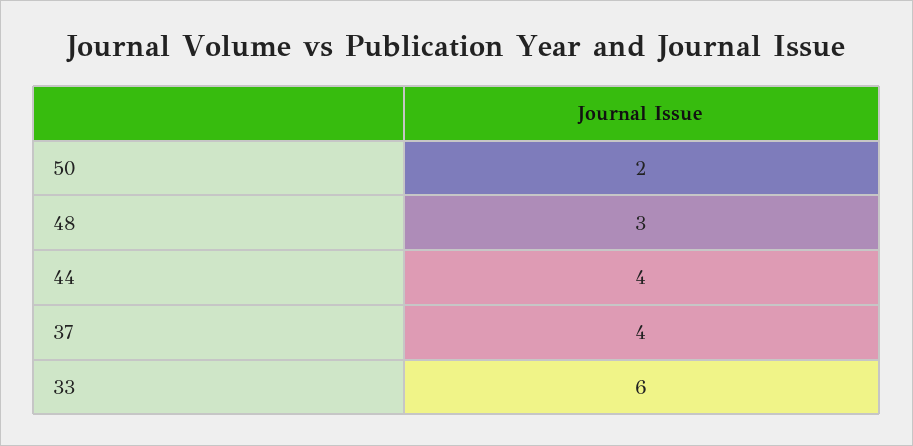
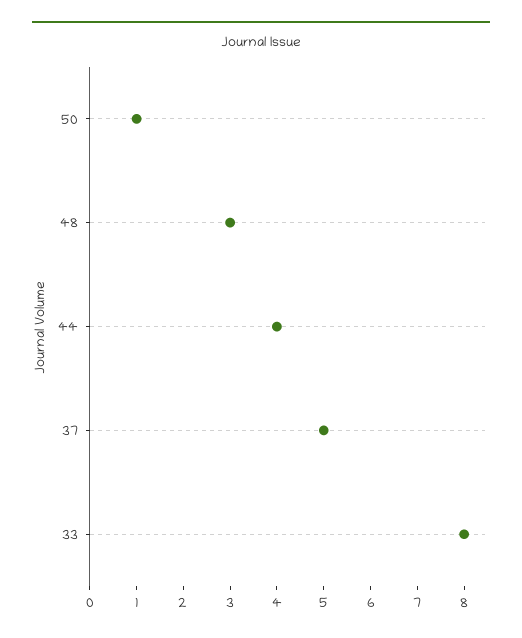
  {
-   "50": 2,
+   "50": 1,
    "48": 3,
    "44": 4,
-   "37": 4,
+   "37": 5,
-   "33": 6
+   "33": 8
  }

